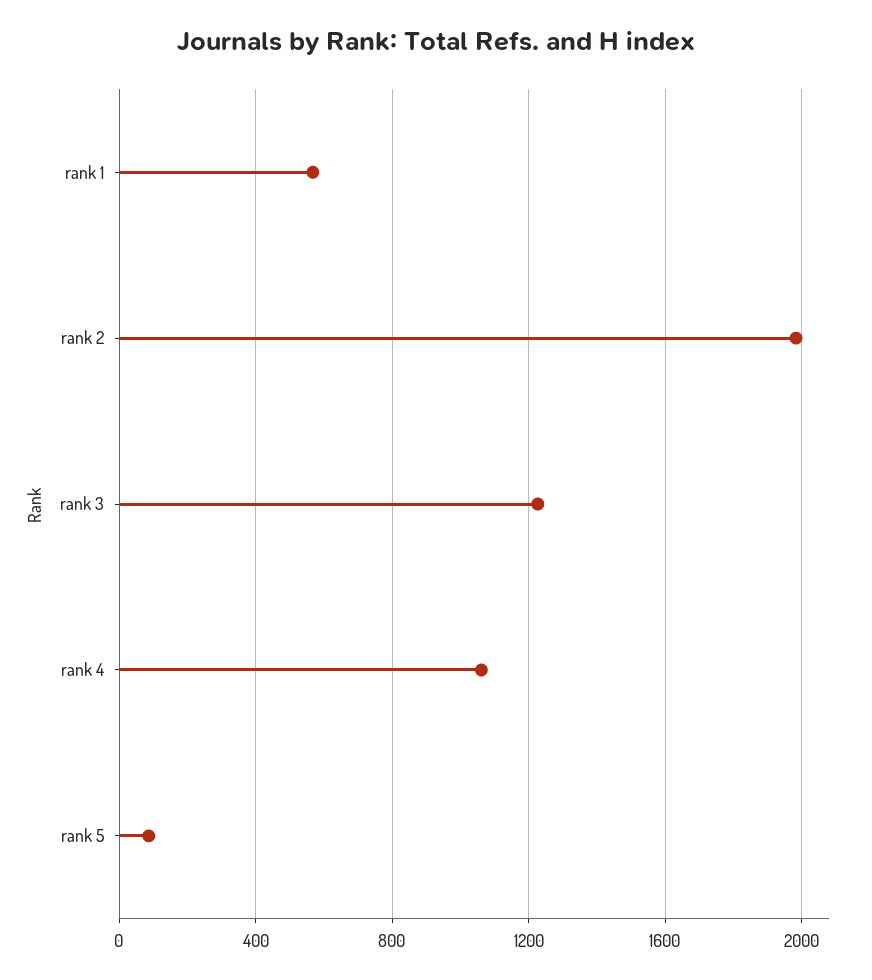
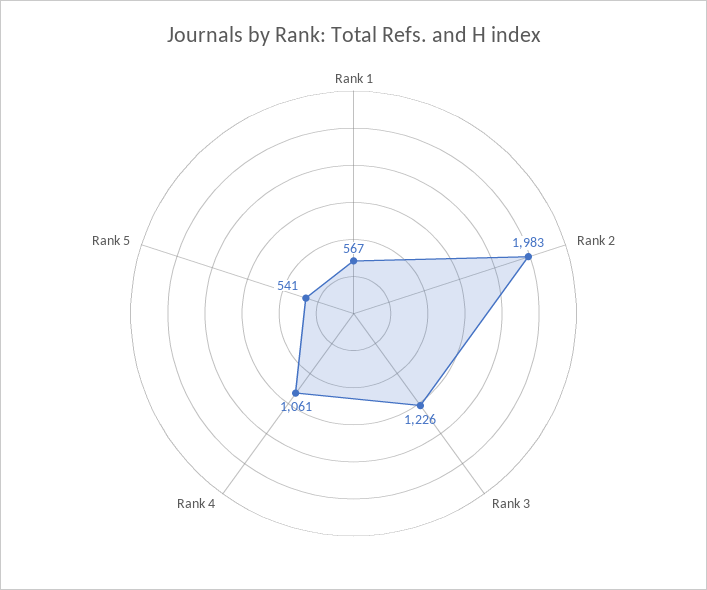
  {
    "rank 1": 567,
    "rank 2": 1983,
    "rank 3": 1226,
    "rank 4": 1061,
-   "rank 5": 100
+   "rank 5": 541
  }

